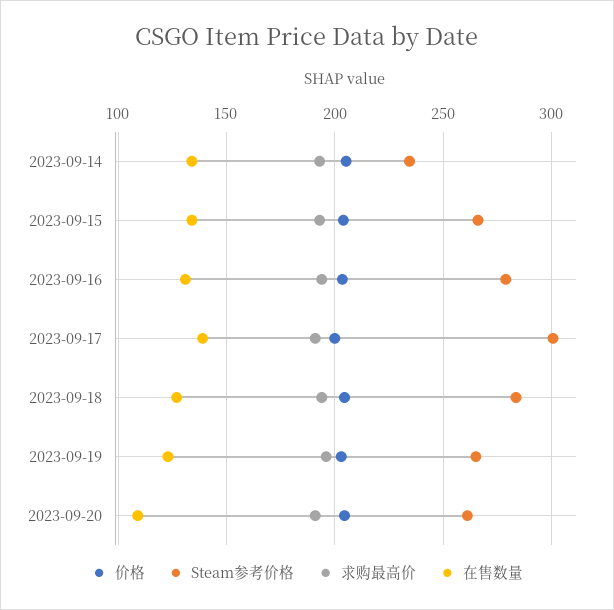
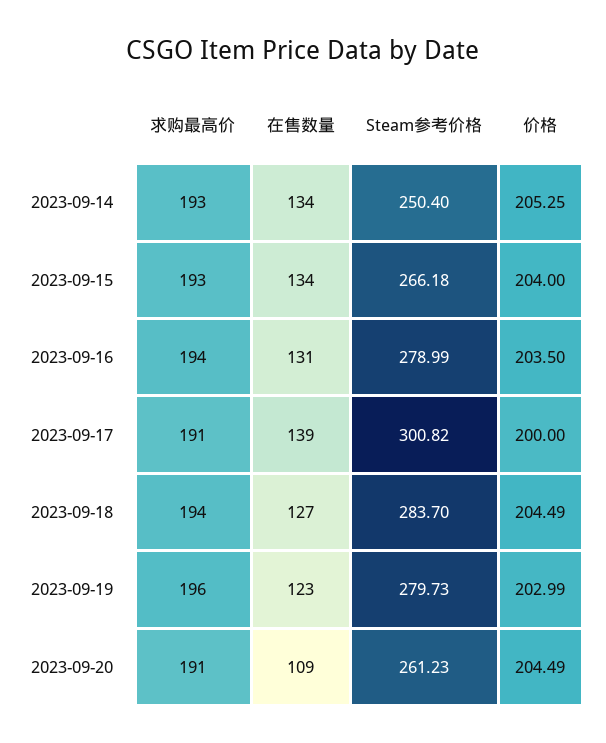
  {
    "价格": {
      "2023-09-14": 205.25,
      "2023-09-15": 204,
      "2023-09-16": 203.5,
      "2023-09-17": 200,
      "2023-09-18": 204.49,
      "2023-09-19": 202.99,
      "2023-09-20": 204.49
    },
    "Steam参考价格": {
-     "2023-09-14": 235,
+     "2023-09-14": 250.4,
      "2023-09-15": 266.18,
      "2023-09-16": 278.99,
      "2023-09-17": 300.82,
      "2023-09-18": 283.7,
-     "2023-09-19": 265,
+     "2023-09-19": 279.73,
      "2023-09-20": 261.23
    },
    "求购最高价": {
      "2023-09-14": 193,
      "2023-09-15": 193,
      "2023-09-16": 194,
      "2023-09-17": 191,
      "2023-09-18": 194,
      "2023-09-19": 196,
      "2023-09-20": 191
    },
    "在售数量": {
      "2023-09-14": 134,
      "2023-09-15": 134,
      "2023-09-16": 131,
      "2023-09-17": 139,
      "2023-09-18": 127,
      "2023-09-19": 123,
      "2023-09-20": 109
    }
  }

